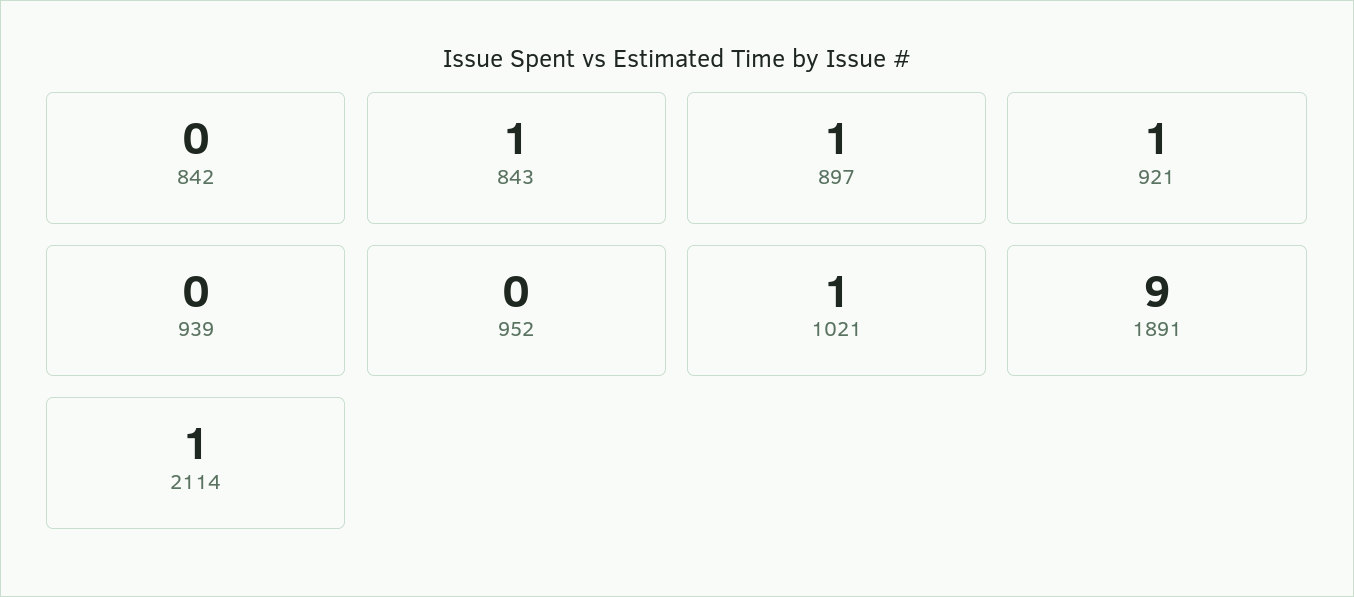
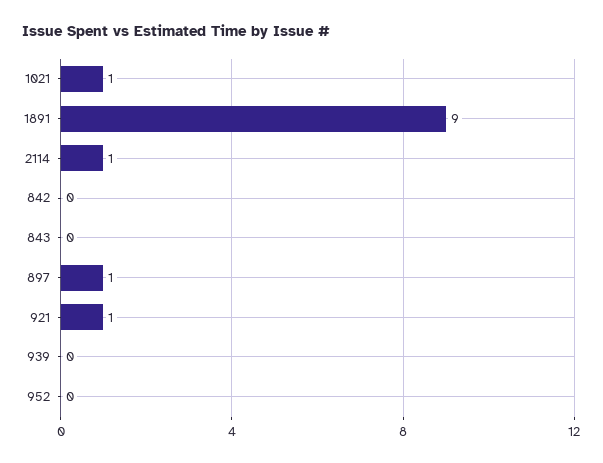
  {
    "842": 0,
-   "843": 1,
+   "843": 0,
    "897": 1,
    "921": 1,
    "939": 0,
    "952": 0,
    "1021": 1,
    "1891": 9,
    "2114": 1
  }

